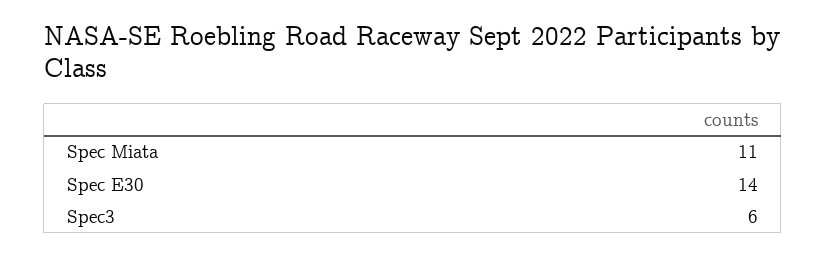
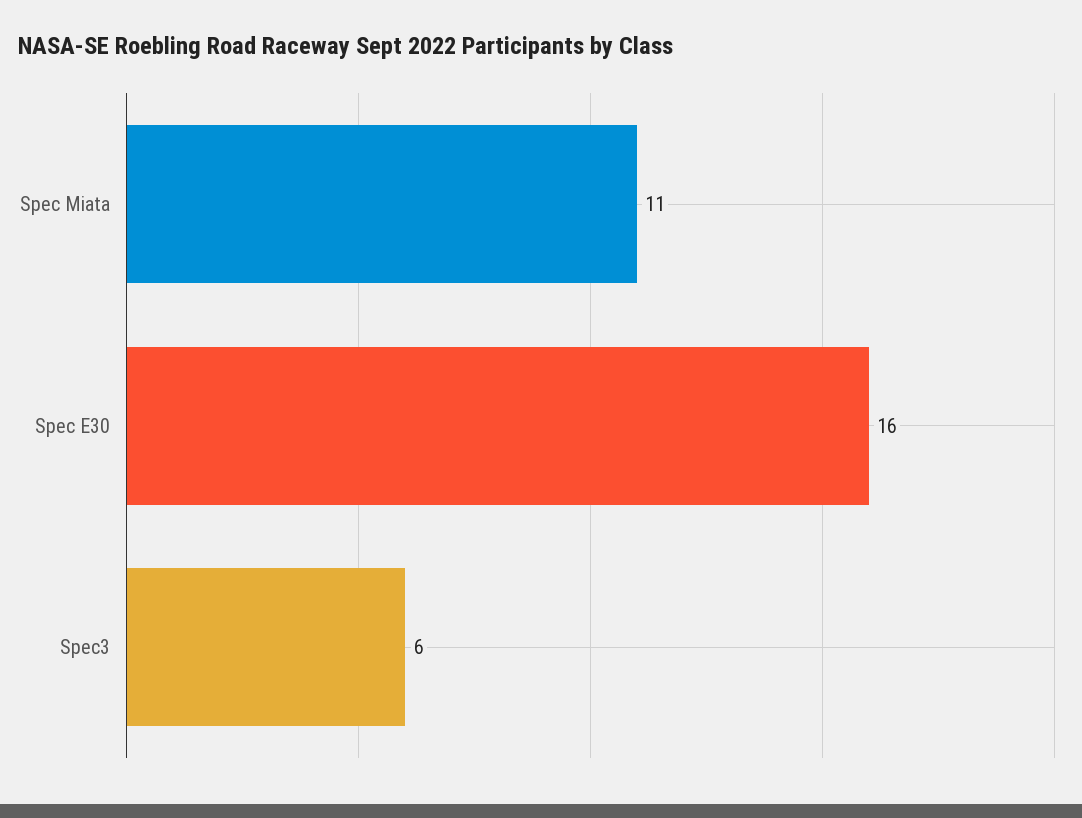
  {
    "Spec Miata": 11,
-   "Spec E30": 14,
+   "Spec E30": 16,
    "Spec3": 6
  }

